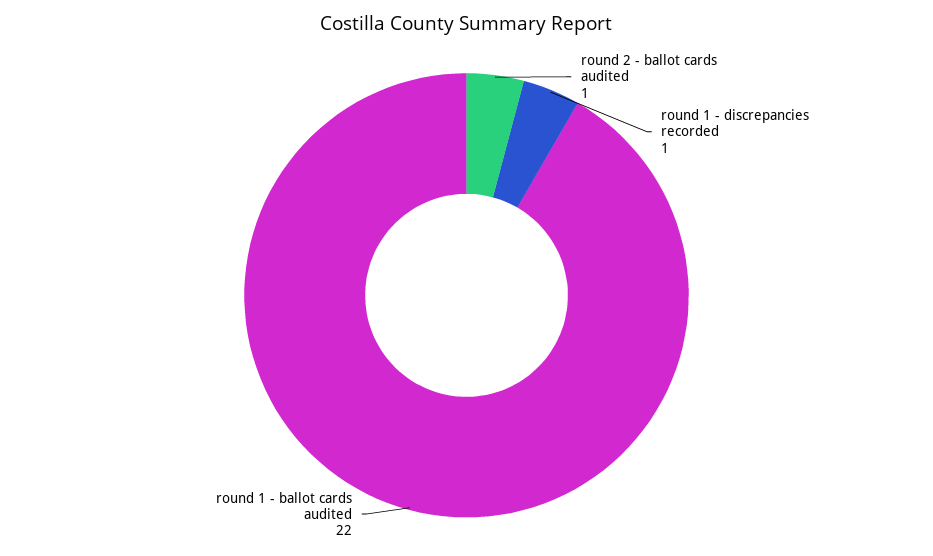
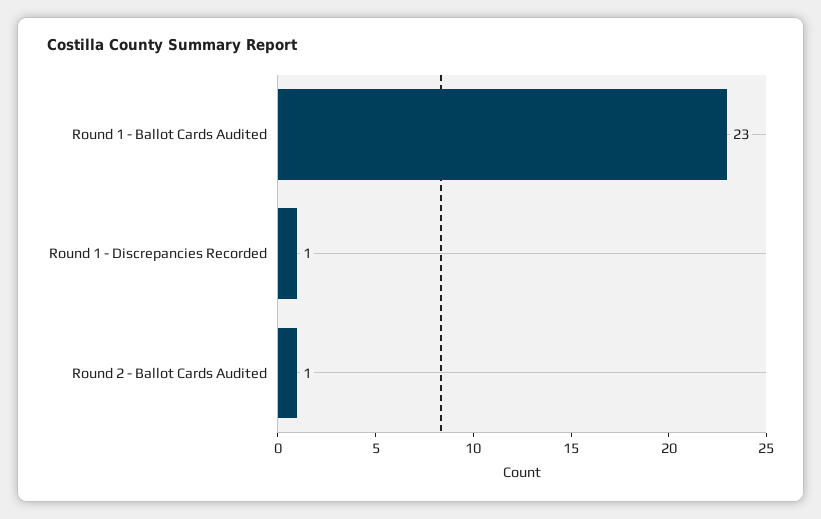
  {
    "round 2 - ballot cards audited": 1,
    "round 1 - discrepancies recorded": 1,
-   "round 1 - ballot cards audited": 22
+   "round 1 - ballot cards audited": 23
  }

